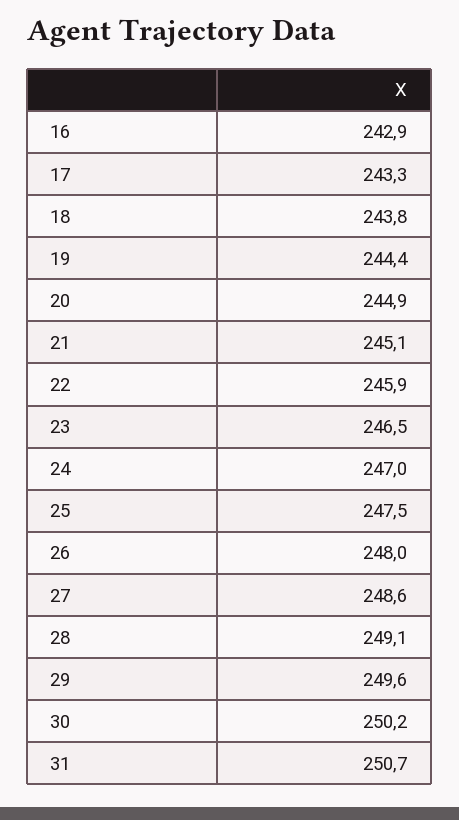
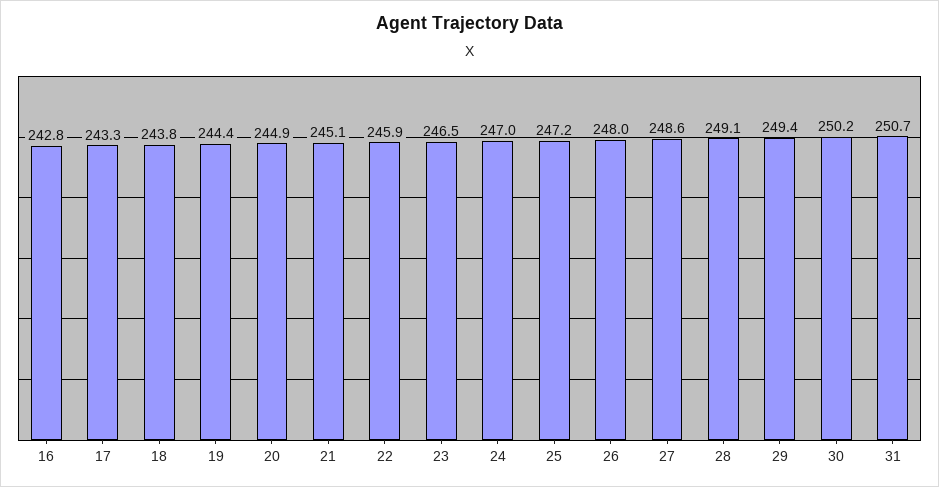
  {
-   "16": 242.9,
+   "16": 242.8,
    "17": 243.3,
    "18": 243.8,
    "19": 244.4,
    "20": 244.9,
    "21": 245.1,
    "22": 245.9,
    "23": 246.5,
    "24": 247,
-   "25": 247.5,
+   "25": 247.2,
    "26": 248,
    "27": 248.6,
    "28": 249.1,
-   "29": 249.6,
+   "29": 249.4,
    "30": 250.2,
    "31": 250.7
  }

